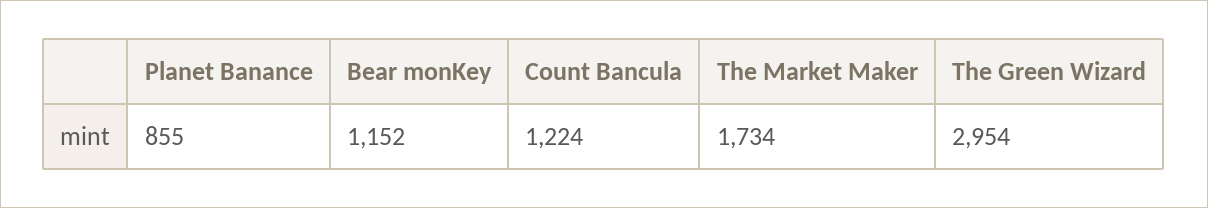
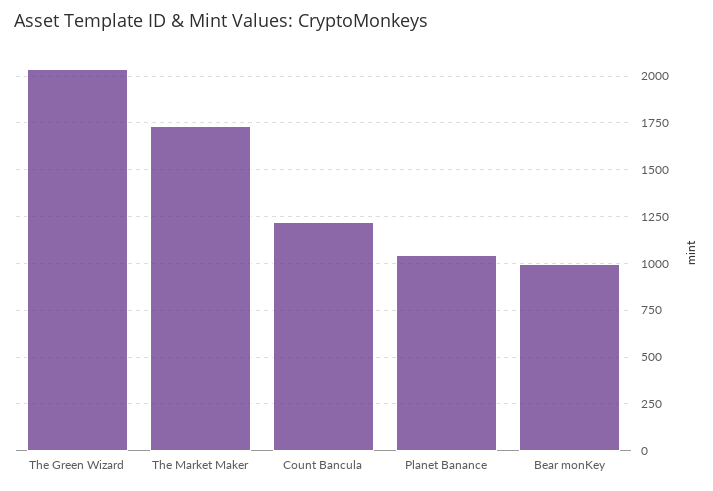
  {
-   "Planet Banance": 855,
+   "Planet Banance": 1050,
-   "Bear monKey": 1152,
+   "Bear monKey": 1000,
    "Count Bancula": 1224,
    "The Market Maker": 1734,
-   "The Green Wizard": 2954
+   "The Green Wizard": 2050
  }

